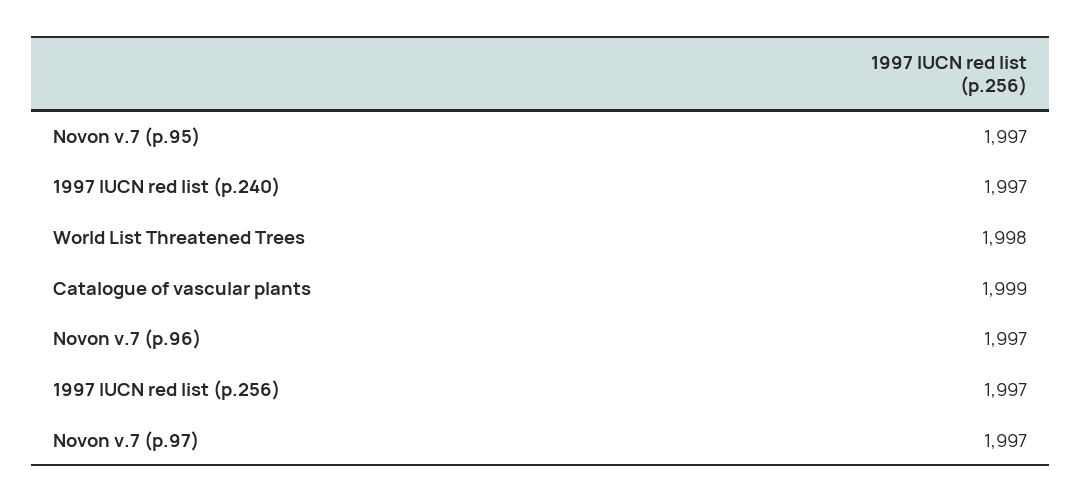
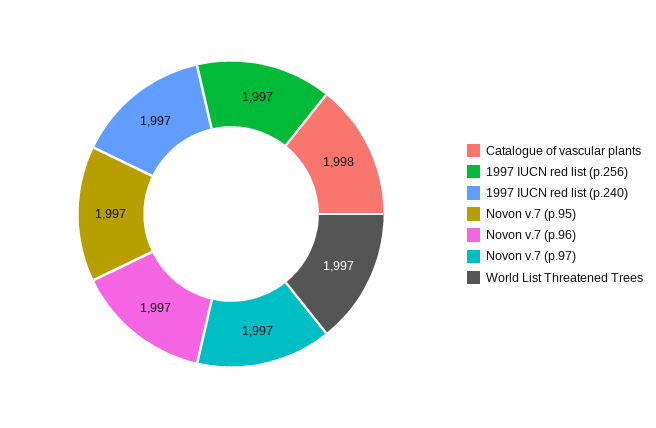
  {
    "Novon v.7 (p.95)": 1997,
    "1997 IUCN red list (p.240)": 1997,
-   "World List Threatened Trees": 1998,
+   "World List Threatened Trees": 1997,
-   "Catalogue of vascular plants": 1999,
+   "Catalogue of vascular plants": 1998,
    "Novon v.7 (p.96)": 1997,
    "1997 IUCN red list (p.256)": 1997,
    "Novon v.7 (p.97)": 1997
  }

